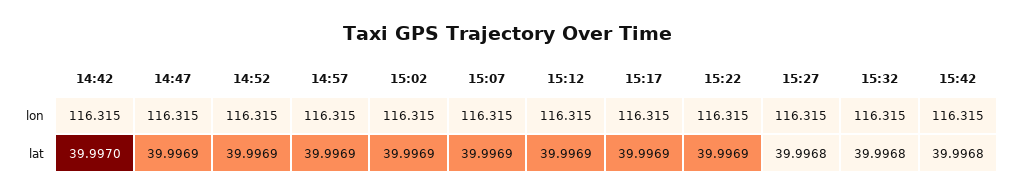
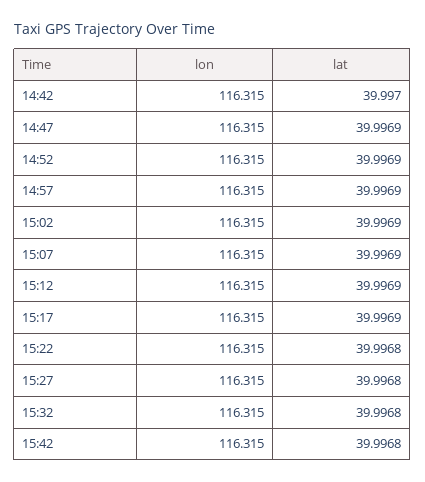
  {
    "14:42": {
      "lon": 116.315,
      "lat": 39.997
    },
    "14:47": {
      "lon": 116.315,
      "lat": 39.9969
    },
    "14:52": {
      "lon": 116.315,
      "lat": 39.9969
    },
    "14:57": {
      "lon": 116.315,
      "lat": 39.9969
    },
    "15:02": {
      "lon": 116.315,
      "lat": 39.9969
    },
    "15:07": {
      "lon": 116.315,
      "lat": 39.9969
    },
    "15:12": {
      "lon": 116.315,
      "lat": 39.9969
    },
    "15:17": {
      "lon": 116.315,
      "lat": 39.9969
    },
    "15:22": {
      "lon": 116.315,
-     "lat": 39.9969
+     "lat": 39.9968
    },
    "15:27": {
      "lon": 116.315,
      "lat": 39.9968
    },
    "15:32": {
      "lon": 116.315,
      "lat": 39.9968
    },
    "15:42": {
      "lon": 116.315,
      "lat": 39.9968
    }
  }

